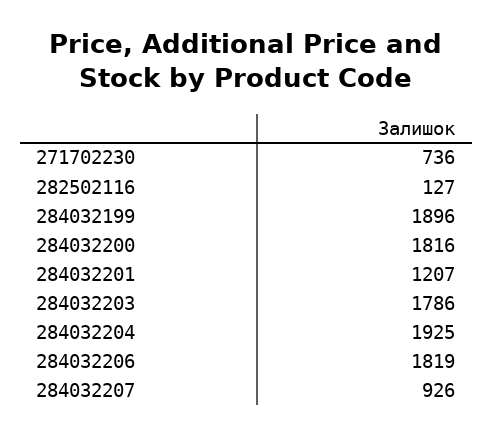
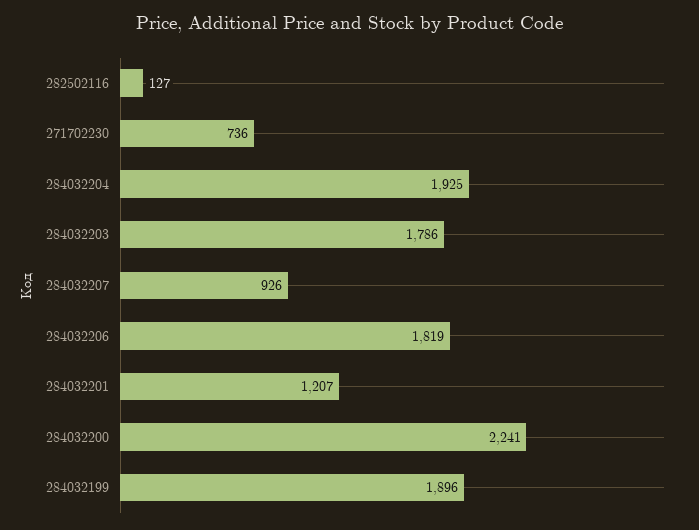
  {
    "271702230": 736,
    "282502116": 127,
    "284032199": 1896,
-   "284032200": 1816,
+   "284032200": 2241,
    "284032201": 1207,
    "284032203": 1786,
    "284032204": 1925,
    "284032206": 1819,
    "284032207": 926
  }

